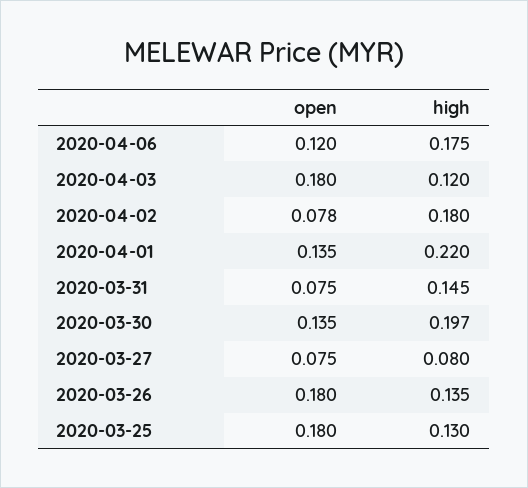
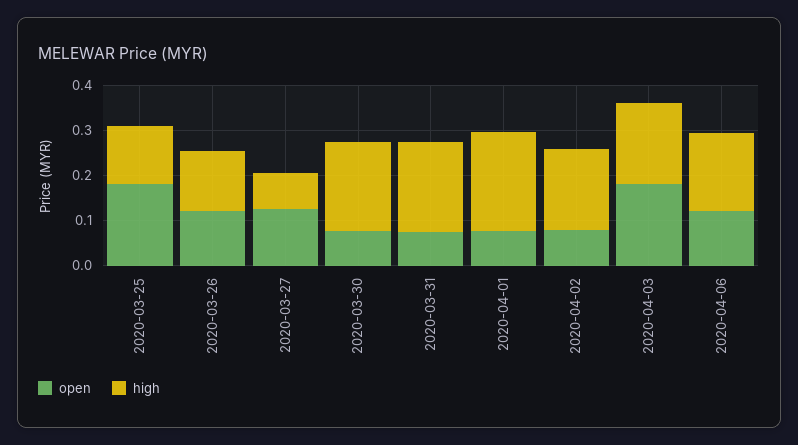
  {
    "open": {
      "2020-04-06": 0.12,
      "2020-04-03": 0.18,
      "2020-04-02": 0.078,
-     "2020-04-01": 0.135,
+     "2020-04-01": 0.08,
      "2020-03-31": 0.075,
-     "2020-03-30": 0.135,
+     "2020-03-30": 0.08,
-     "2020-03-27": 0.075,
+     "2020-03-27": 0.12,
-     "2020-03-26": 0.18,
+     "2020-03-26": 0.12,
      "2020-03-25": 0.18
    },
    "high": {
      "2020-04-06": 0.175,
-     "2020-04-03": 0.12,
+     "2020-04-03": 0.18,
      "2020-04-02": 0.18,
      "2020-04-01": 0.22,
-     "2020-03-31": 0.145,
+     "2020-03-31": 0.2,
      "2020-03-30": 0.197,
      "2020-03-27": 0.08,
      "2020-03-26": 0.135,
      "2020-03-25": 0.13
    }
  }

